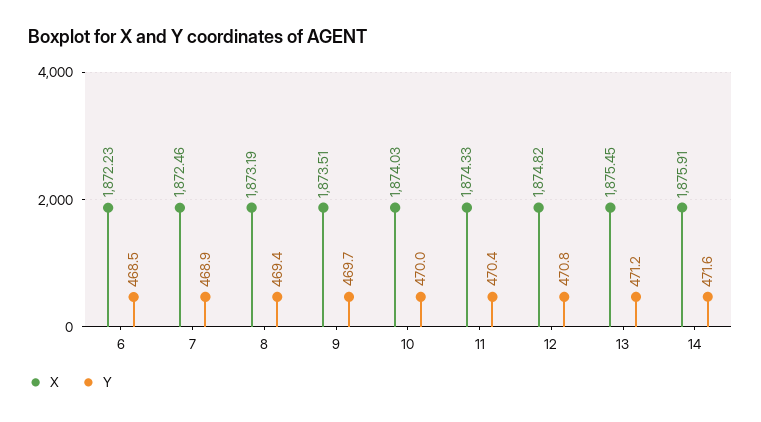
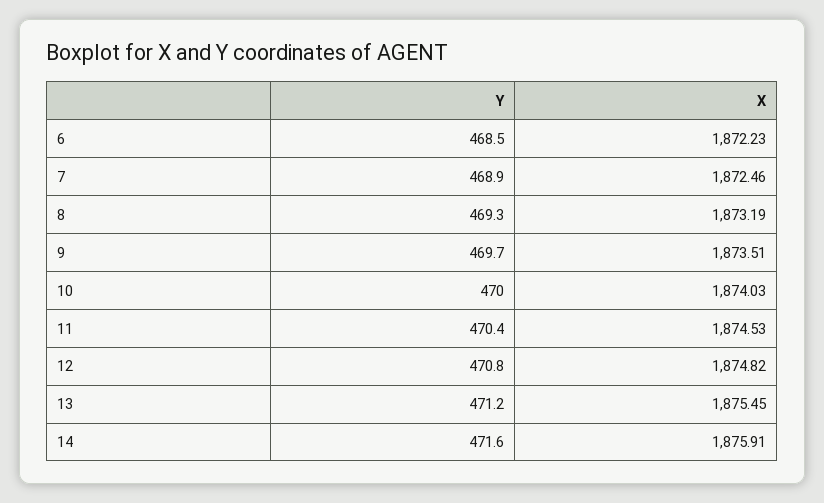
  {
    "X": {
      "6": 1872.23,
      "7": 1872.46,
      "8": 1873.19,
      "9": 1873.51,
      "10": 1874.03,
-     "11": 1874.33,
+     "11": 1874.53,
      "12": 1874.82,
      "13": 1875.45,
      "14": 1875.91
    },
    "Y": {
      "6": 468.5,
      "7": 468.9,
-     "8": 469.4,
+     "8": 469.3,
      "9": 469.7,
      "10": 470,
      "11": 470.4,
      "12": 470.8,
      "13": 471.2,
      "14": 471.6
    }
  }

